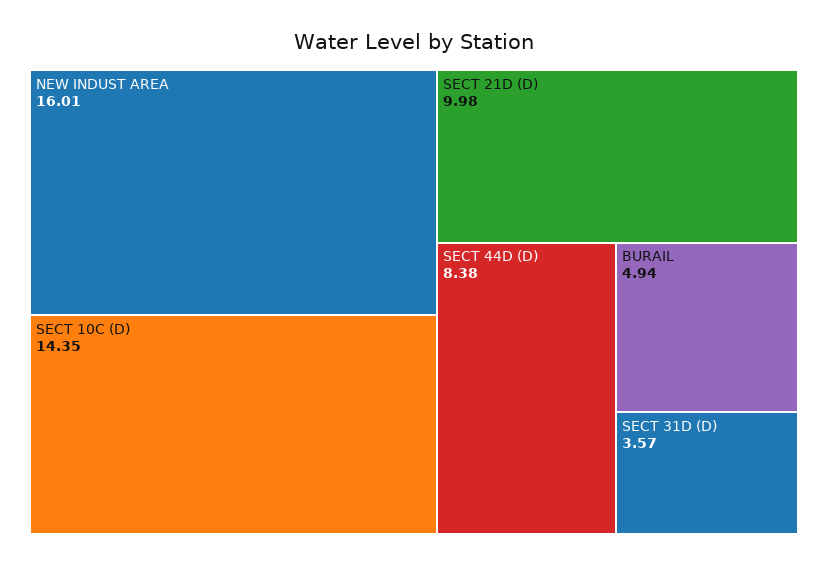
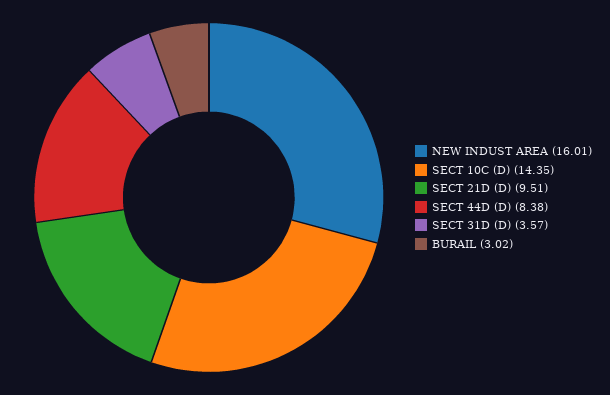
  {
    "NEW INDUST AREA": 16.01,
    "SECT 10C (D)": 14.35,
-   "SECT 21D (D)": 9.98,
+   "SECT 21D (D)": 9.51,
    "SECT 44D (D)": 8.38,
-   "BURAIL": 4.94,
+   "BURAIL": 3.02,
    "SECT 31D (D)": 3.57
  }

